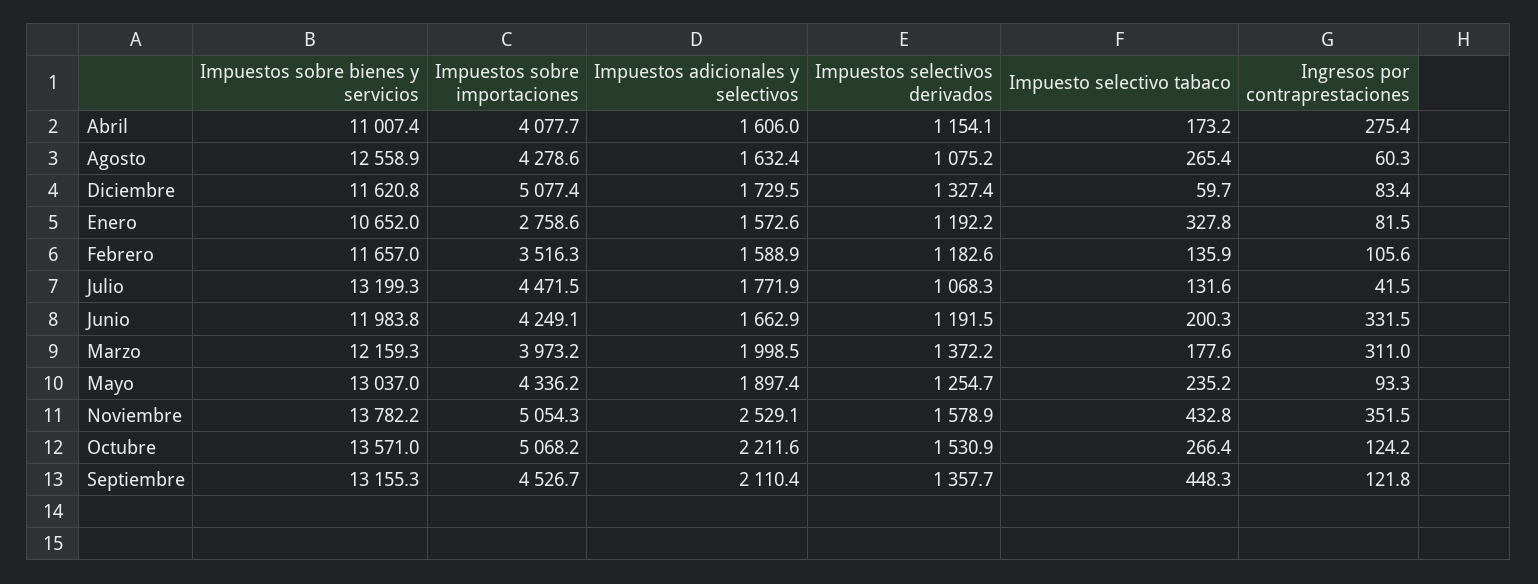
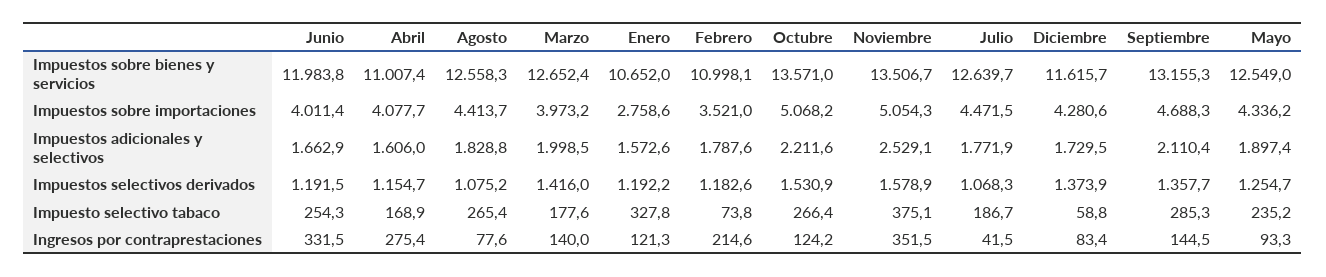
  {
    "Impuestos sobre bienes y servicios": {
      "Abril": 11007.4,
-     "Agosto": 12558.9,
+     "Agosto": 12558.3,
-     "Diciembre": 11620.8,
+     "Diciembre": 11615.7,
      "Enero": 10652,
-     "Febrero": 11657,
+     "Febrero": 10998.1,
-     "Julio": 13199.3,
+     "Julio": 12639.7,
      "Junio": 11983.8,
-     "Marzo": 12159.3,
+     "Marzo": 12652.4,
-     "Mayo": 13037,
+     "Mayo": 12549,
-     "Noviembre": 13782.2,
+     "Noviembre": 13506.7,
      "Octubre": 13571,
      "Septiembre": 13155.3
    },
    "Impuestos sobre importaciones": {
      "Abril": 4077.7,
-     "Agosto": 4278.6,
+     "Agosto": 4413.7,
-     "Diciembre": 5077.4,
+     "Diciembre": 4280.6,
      "Enero": 2758.6,
-     "Febrero": 3516.3,
+     "Febrero": 3521,
      "Julio": 4471.5,
-     "Junio": 4249.1,
+     "Junio": 4011.4,
      "Marzo": 3973.2,
      "Mayo": 4336.2,
      "Noviembre": 5054.3,
      "Octubre": 5068.2,
-     "Septiembre": 4526.7
+     "Septiembre": 4688.3
    },
    "Impuestos adicionales y selectivos": {
      "Abril": 1606,
-     "Agosto": 1632.4,
+     "Agosto": 1828.8,
      "Diciembre": 1729.5,
      "Enero": 1572.6,
-     "Febrero": 1588.9,
+     "Febrero": 1787.6,
      "Julio": 1771.9,
      "Junio": 1662.9,
      "Marzo": 1998.5,
      "Mayo": 1897.4,
      "Noviembre": 2529.1,
      "Octubre": 2211.6,
      "Septiembre": 2110.4
    },
    "Impuestos selectivos derivados": {
-     "Abril": 1154.1,
+     "Abril": 1154.7,
      "Agosto": 1075.2,
-     "Diciembre": 1327.4,
+     "Diciembre": 1373.9,
      "Enero": 1192.2,
      "Febrero": 1182.6,
      "Julio": 1068.3,
      "Junio": 1191.5,
-     "Marzo": 1372.2,
+     "Marzo": 1416,
      "Mayo": 1254.7,
      "Noviembre": 1578.9,
      "Octubre": 1530.9,
      "Septiembre": 1357.7
    },
    "Impuesto selectivo tabaco": {
-     "Abril": 173.2,
+     "Abril": 168.9,
      "Agosto": 265.4,
-     "Diciembre": 59.7,
+     "Diciembre": 58.8,
      "Enero": 327.8,
-     "Febrero": 135.9,
+     "Febrero": 73.8,
-     "Julio": 131.6,
+     "Julio": 186.7,
-     "Junio": 200.3,
+     "Junio": 254.3,
      "Marzo": 177.6,
      "Mayo": 235.2,
-     "Noviembre": 432.8,
+     "Noviembre": 375.1,
      "Octubre": 266.4,
-     "Septiembre": 448.3
+     "Septiembre": 285.3
    },
    "Ingresos por contraprestaciones": {
      "Abril": 275.4,
-     "Agosto": 60.3,
+     "Agosto": 77.6,
      "Diciembre": 83.4,
-     "Enero": 81.5,
+     "Enero": 121.3,
-     "Febrero": 105.6,
+     "Febrero": 214.6,
      "Julio": 41.5,
      "Junio": 331.5,
-     "Marzo": 311,
+     "Marzo": 140,
      "Mayo": 93.3,
      "Noviembre": 351.5,
      "Octubre": 124.2,
-     "Septiembre": 121.8
+     "Septiembre": 144.5
    }
  }

